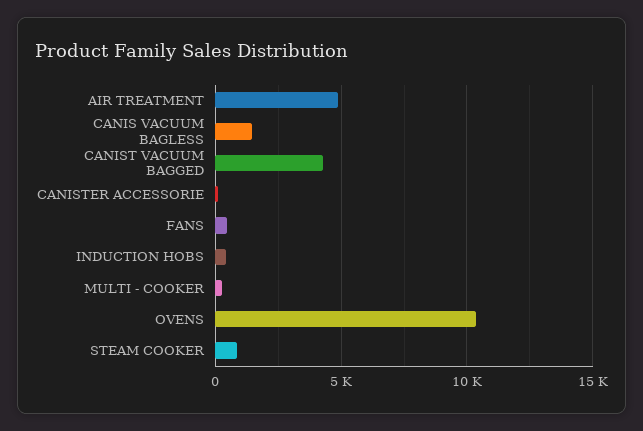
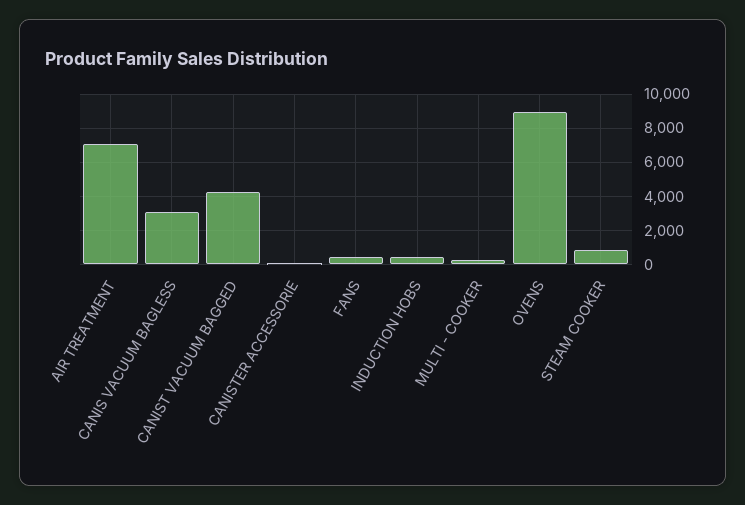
  {
-   "AIR TREATMENT": 5000,
+   "AIR TREATMENT": 7000,
-   "CANIS VACUUM BAGLESS": 1500,
+   "CANIS VACUUM BAGLESS": 3000,
    "CANIST VACUUM BAGGED": 4500,
    "CANISTER ACCESSORIE": 0,
    "FANS": 500,
    "INDUCTION HOBS": 500,
    "MULTI - COOKER": 500,
-   "OVENS": 10500,
+   "OVENS": 9000,
    "STEAM COOKER": 1000
  }

